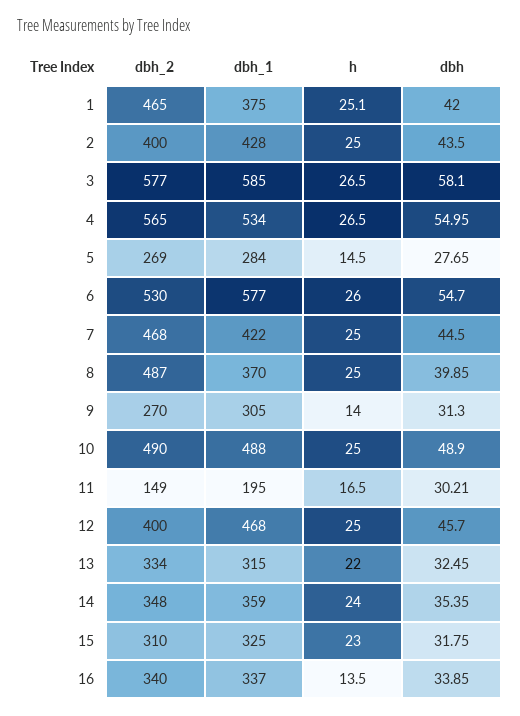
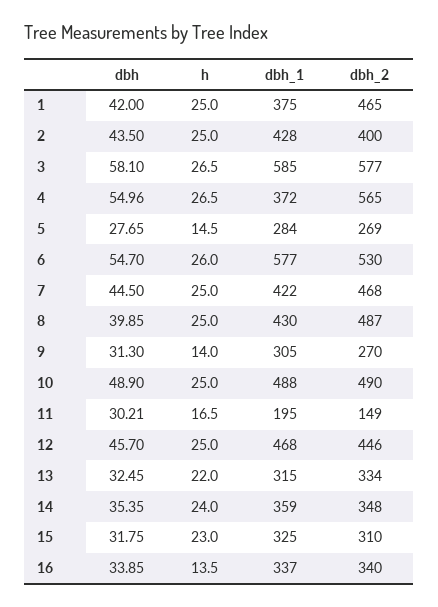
  {
    "dbh_2": {
      "1": 465,
      "2": 400,
      "3": 577,
      "4": 565,
      "5": 269,
      "6": 530,
      "7": 468,
      "8": 487,
      "9": 270,
      "10": 490,
      "11": 149,
-     "12": 400,
+     "12": 446,
      "13": 334,
      "14": 348,
      "15": 310,
      "16": 340
    },
    "dbh_1": {
      "1": 375,
      "2": 428,
      "3": 585,
-     "4": 534,
+     "4": 372,
      "5": 284,
      "6": 577,
      "7": 422,
-     "8": 370,
+     "8": 430,
      "9": 305,
      "10": 488,
      "11": 195,
      "12": 468,
      "13": 315,
      "14": 359,
      "15": 325,
      "16": 337
    },
    "h": {
-     "1": 25.1,
+     "1": 25,
      "2": 25,
      "3": 26.5,
      "4": 26.5,
      "5": 14.5,
      "6": 26,
      "7": 25,
      "8": 25,
      "9": 14,
      "10": 25,
      "11": 16.5,
      "12": 25,
      "13": 22,
      "14": 24,
      "15": 23,
      "16": 13.5
    },
    "dbh": {
      "1": 42,
      "2": 43.5,
      "3": 58.1,
-     "4": 54.95,
+     "4": 54.96,
      "5": 27.65,
      "6": 54.7,
      "7": 44.5,
      "8": 39.85,
      "9": 31.3,
      "10": 48.9,
      "11": 30.21,
      "12": 45.7,
      "13": 32.45,
      "14": 35.35,
      "15": 31.75,
      "16": 33.85
    }
  }

